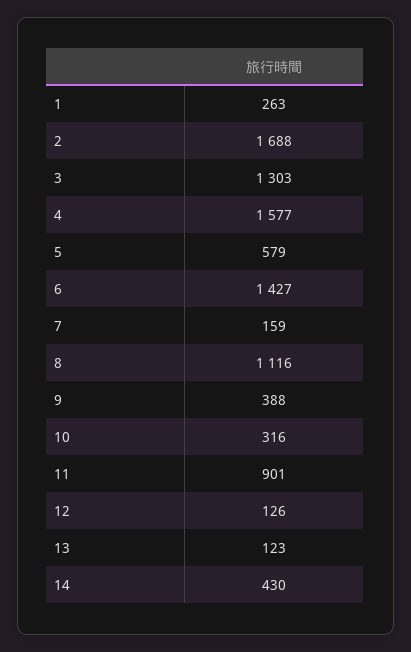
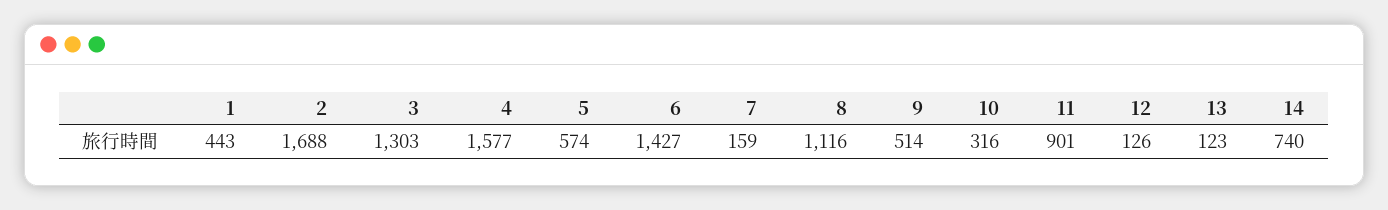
  {
-   "1": 263,
+   "1": 443,
    "2": 1688,
    "3": 1303,
    "4": 1577,
-   "5": 579,
+   "5": 574,
    "6": 1427,
    "7": 159,
    "8": 1116,
-   "9": 388,
+   "9": 514,
    "10": 316,
    "11": 901,
    "12": 126,
    "13": 123,
-   "14": 430
+   "14": 740
  }

